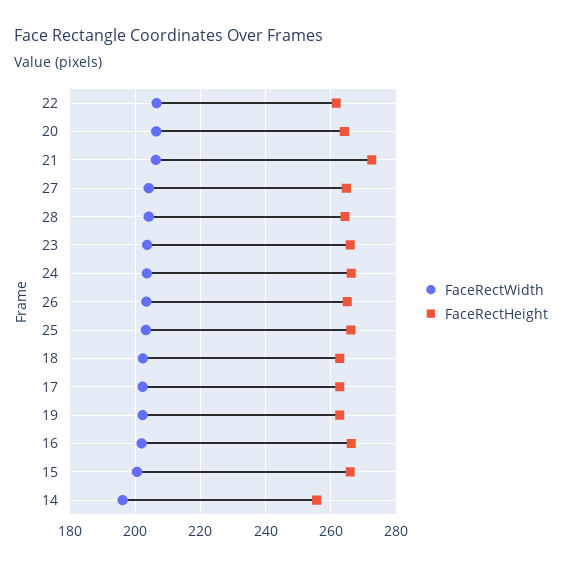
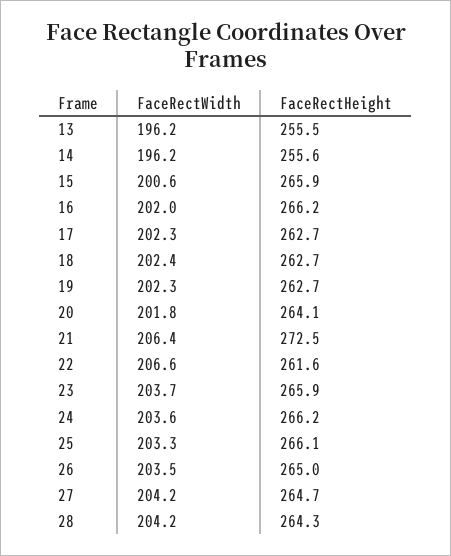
  {
    "FaceRectWidth": {
      "22": 206.6,
-     "20": 206,
+     "20": 201.8,
      "21": 206.4,
      "27": 204.2,
      "28": 204.2,
      "23": 203.7,
      "24": 203.6,
      "26": 203.5,
      "25": 203.3,
      "18": 202.4,
      "17": 202.3,
      "19": 202.3,
      "16": 202,
      "15": 200.6,
-     "14": 196.2
+     "14": 196.2,
+     "13": 196.2
    },
    "FaceRectHeight": {
      "22": 261.6,
      "20": 264.1,
      "21": 272.5,
      "27": 264.7,
      "28": 264.3,
      "23": 265.9,
      "24": 266.2,
      "26": 265,
      "25": 266.1,
      "18": 262.7,
      "17": 262.7,
      "19": 262.7,
      "16": 266.2,
      "15": 265.9,
-     "14": 255.6
+     "14": 255.6,
+     "13": 255.5
    }
  }

